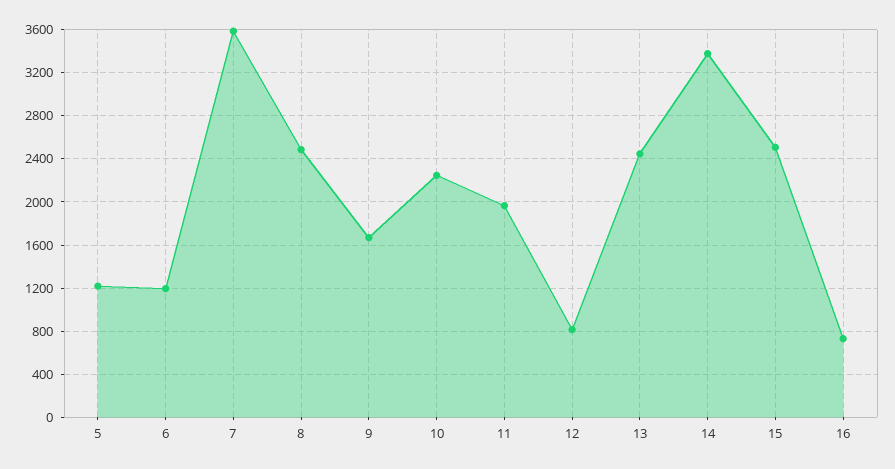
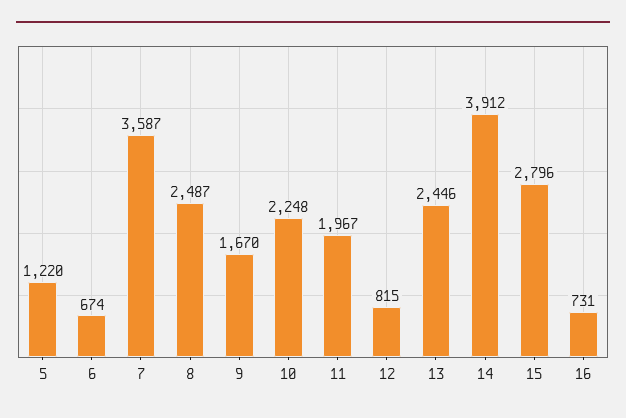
  {
    "5": 1220,
-   "6": 1200,
+   "6": 674,
    "7": 3587,
    "8": 2487,
    "9": 1670,
    "10": 2248,
    "11": 1967,
    "12": 815,
    "13": 2446,
-   "14": 3400,
+   "14": 3912,
-   "15": 2500,
+   "15": 2796,
    "16": 731
  }

